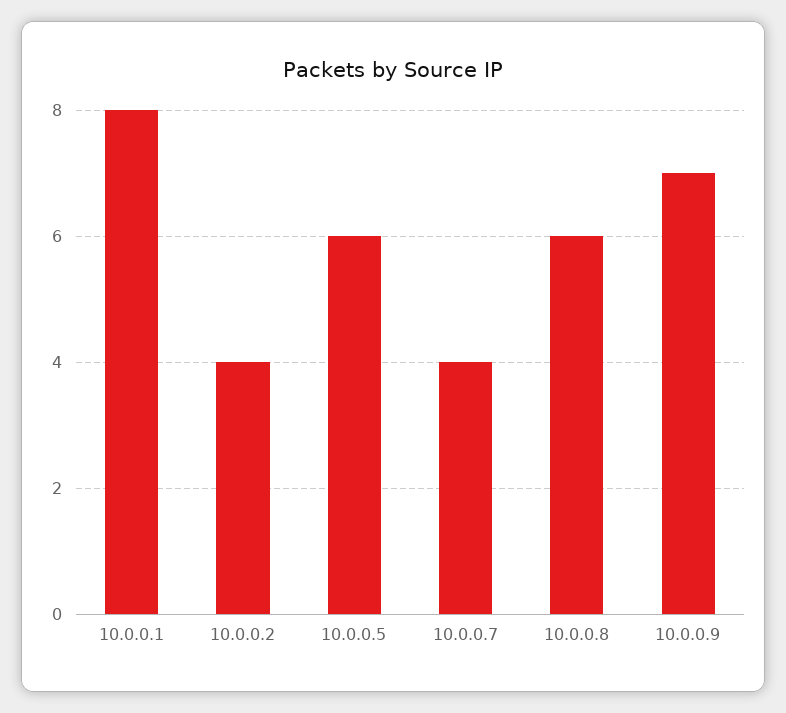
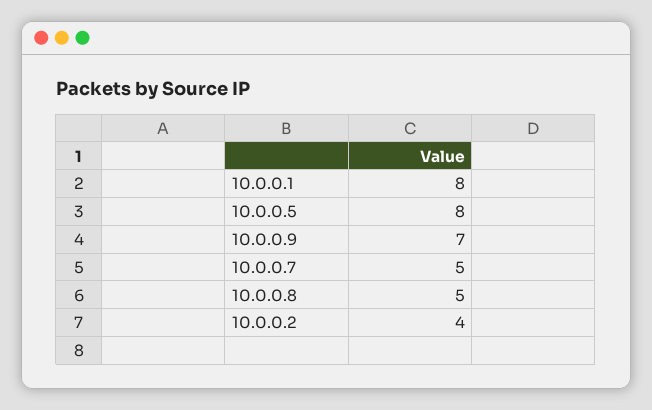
  {
    "10.0.0.1": 8,
    "10.0.0.2": 4,
-   "10.0.0.5": 6,
+   "10.0.0.5": 8,
-   "10.0.0.7": 4,
+   "10.0.0.7": 5,
-   "10.0.0.8": 6,
+   "10.0.0.8": 5,
    "10.0.0.9": 7
  }

